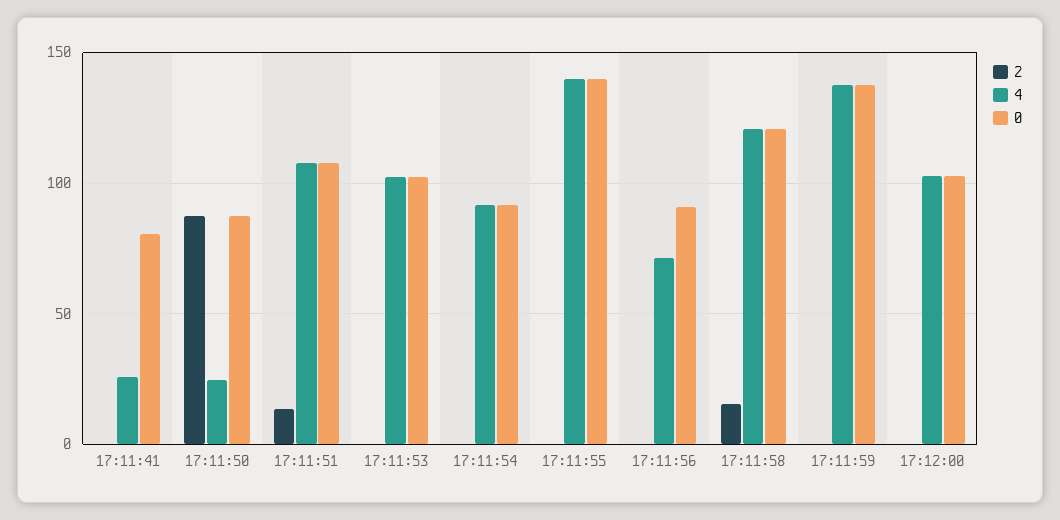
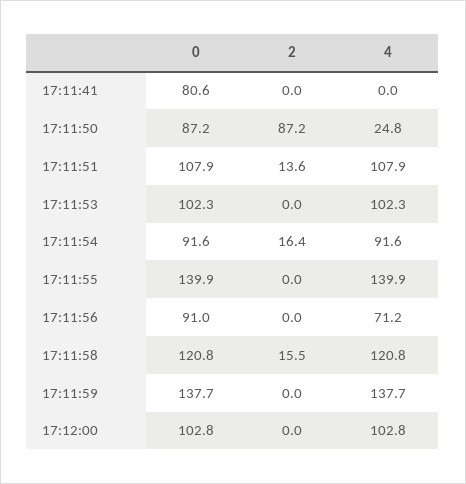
  {
    "2": {
      "17:11:41": 0,
      "17:11:50": 87.2,
      "17:11:51": 13.6,
      "17:11:53": 0,
-     "17:11:54": 0,
+     "17:11:54": 16.4,
      "17:11:55": 0,
      "17:11:56": 0,
      "17:11:58": 15.5,
      "17:11:59": 0,
      "17:12:00": 0
    },
    "4": {
-     "17:11:41": 25,
+     "17:11:41": 0,
      "17:11:50": 24.8,
      "17:11:51": 107.9,
      "17:11:53": 102.3,
      "17:11:54": 91.6,
      "17:11:55": 139.9,
      "17:11:56": 71.2,
      "17:11:58": 120.8,
      "17:11:59": 137.7,
      "17:12:00": 102.8
    },
    "0": {
      "17:11:41": 80.6,
      "17:11:50": 87.2,
      "17:11:51": 107.9,
      "17:11:53": 102.3,
      "17:11:54": 91.6,
      "17:11:55": 139.9,
      "17:11:56": 91,
      "17:11:58": 120.8,
      "17:11:59": 137.7,
      "17:12:00": 102.8
    }
  }

